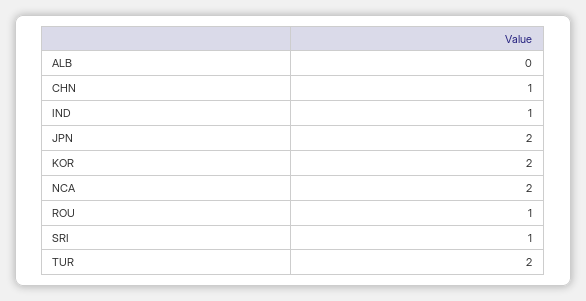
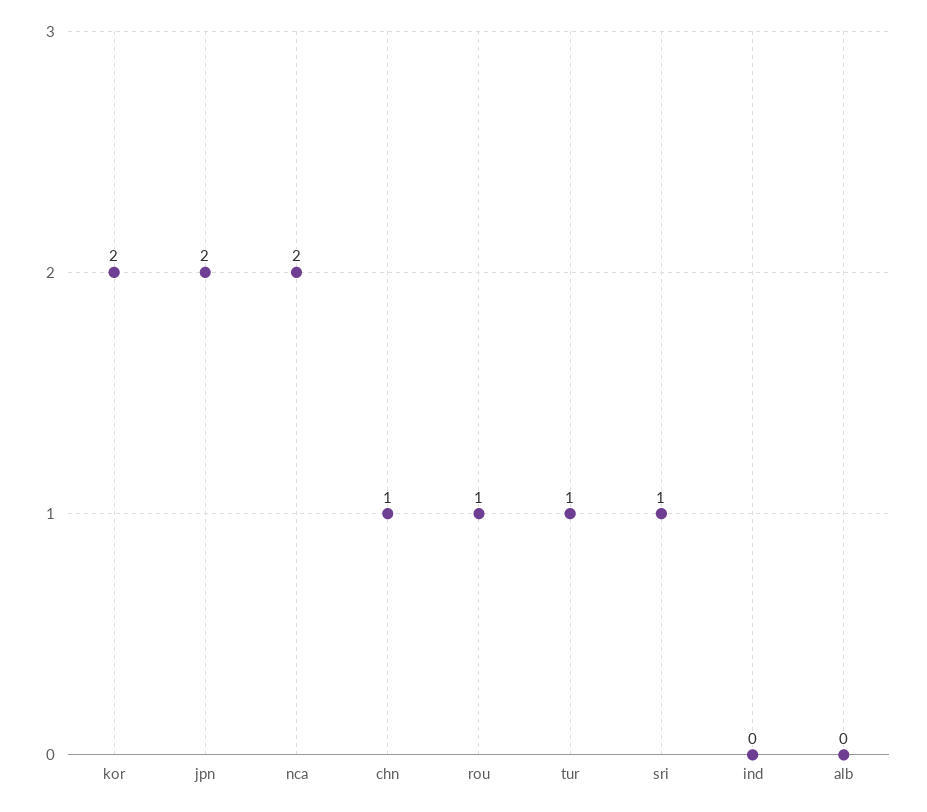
  {
    "ALB": 0,
    "CHN": 1,
-   "IND": 1,
+   "IND": 0,
    "JPN": 2,
    "KOR": 2,
    "NCA": 2,
    "ROU": 1,
    "SRI": 1,
-   "TUR": 2
+   "TUR": 1
  }

